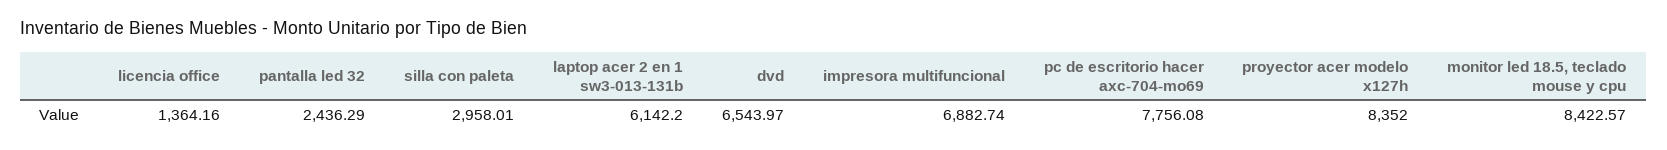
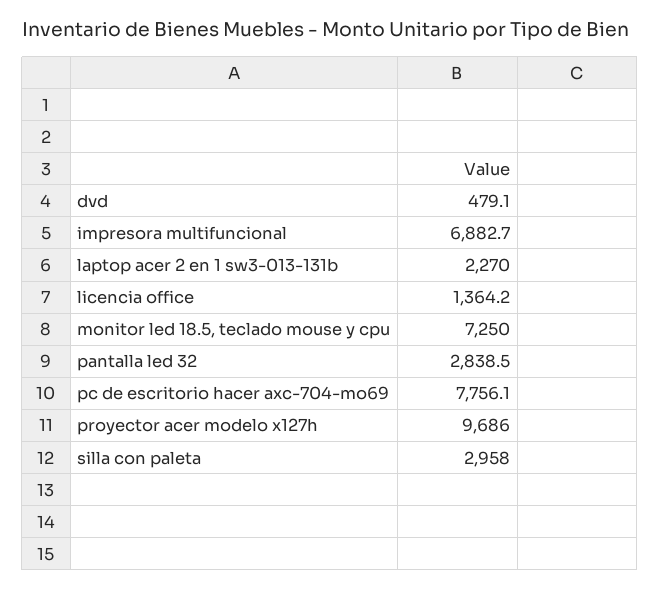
  {
    "licencia office": 1364.16,
-   "pantalla led 32": 2436.29,
+   "pantalla led 32": 2838.5,
    "silla con paleta": 2958.01,
-   "laptop acer 2 en 1 sw3-013-131b": 6142.2,
+   "laptop acer 2 en 1 sw3-013-131b": 2270,
-   "dvd": 6543.97,
+   "dvd": 479.1,
    "impresora multifuncional": 6882.74,
    "pc de escritorio hacer axc-704-mo69": 7756.08,
-   "proyector acer modelo x127h": 8352,
+   "proyector acer modelo x127h": 9686,
-   "monitor led 18.5, teclado mouse y cpu": 8422.57
+   "monitor led 18.5, teclado mouse y cpu": 7250
  }

